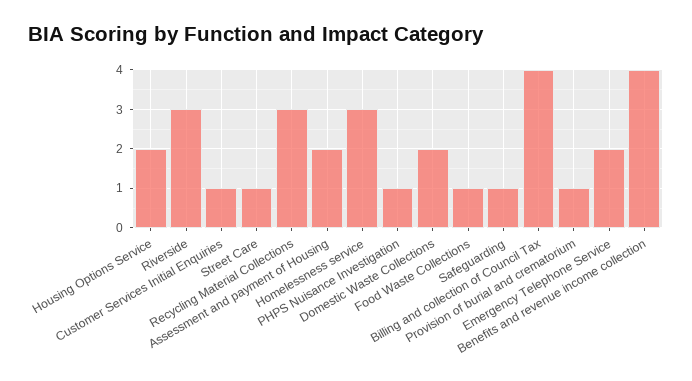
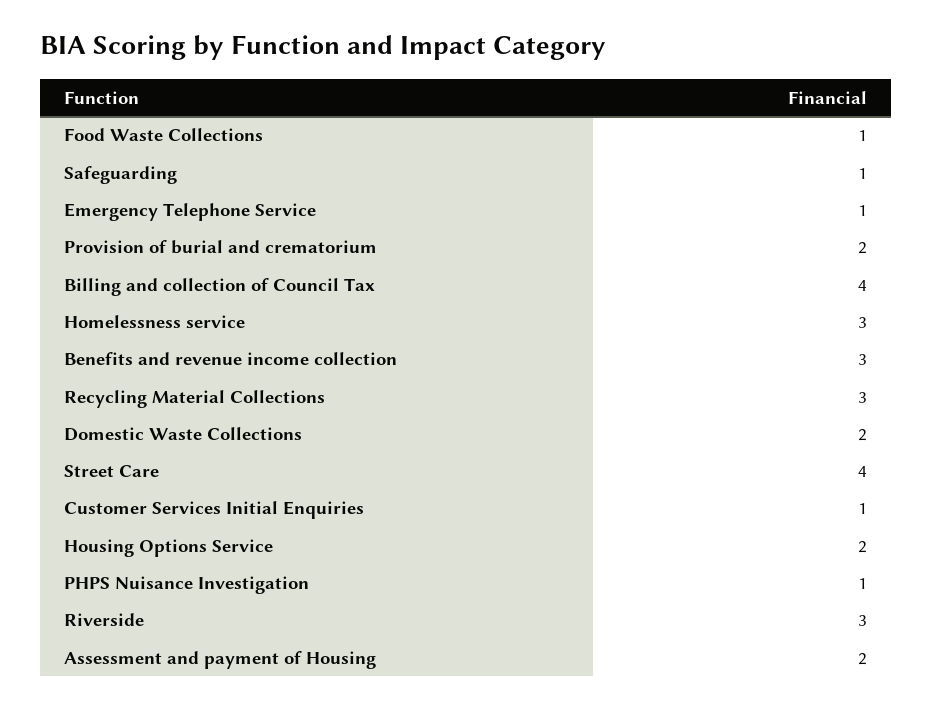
  {
    "Housing Options Service": 2,
    "Riverside": 3,
    "Customer Services Initial Enquiries": 1,
-   "Street Care": 1,
+   "Street Care": 4,
    "Recycling Material Collections": 3,
    "Assessment and payment of Housing": 2,
    "Homelessness service": 3,
    "PHPS Nuisance Investigation": 1,
    "Domestic Waste Collections": 2,
    "Food Waste Collections": 1,
    "Safeguarding": 1,
    "Billing and collection of Council Tax": 4,
-   "Provision of burial and crematorium": 1,
+   "Provision of burial and crematorium": 2,
-   "Emergency Telephone Service": 2,
+   "Emergency Telephone Service": 1,
-   "Benefits and revenue income collection": 4
+   "Benefits and revenue income collection": 3
  }

